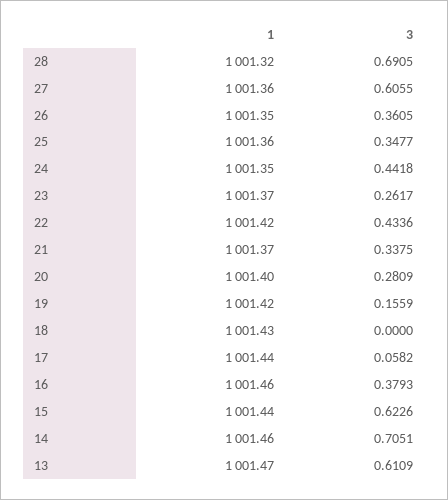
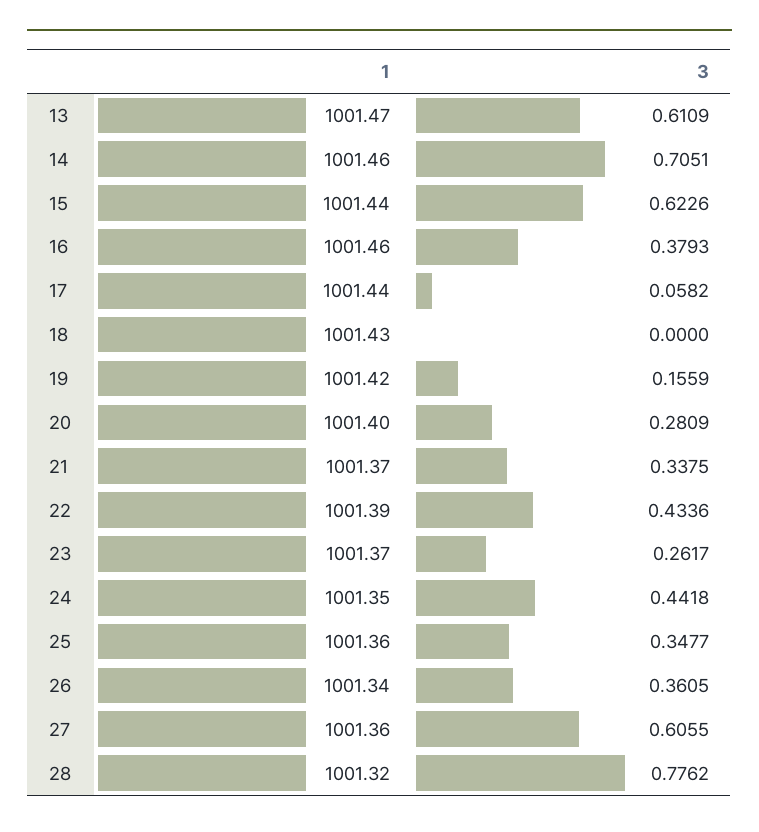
  {
    "1": {
      "28": 1001.32,
      "27": 1001.36,
-     "26": 1001.35,
+     "26": 1001.34,
      "25": 1001.36,
      "24": 1001.35,
      "23": 1001.37,
-     "22": 1001.42,
+     "22": 1001.39,
      "21": 1001.37,
      "20": 1001.4,
      "19": 1001.42,
      "18": 1001.43,
      "17": 1001.44,
      "16": 1001.46,
      "15": 1001.44,
      "14": 1001.46,
      "13": 1001.47
    },
    "3": {
-     "28": 0.6905,
+     "28": 0.7762,
      "27": 0.6055,
      "26": 0.3605,
      "25": 0.3477,
      "24": 0.4418,
      "23": 0.2617,
      "22": 0.4336,
      "21": 0.3375,
      "20": 0.2809,
      "19": 0.1559,
      "18": 0,
      "17": 0.0582,
      "16": 0.3793,
      "15": 0.6226,
      "14": 0.7051,
      "13": 0.6109
    }
  }

